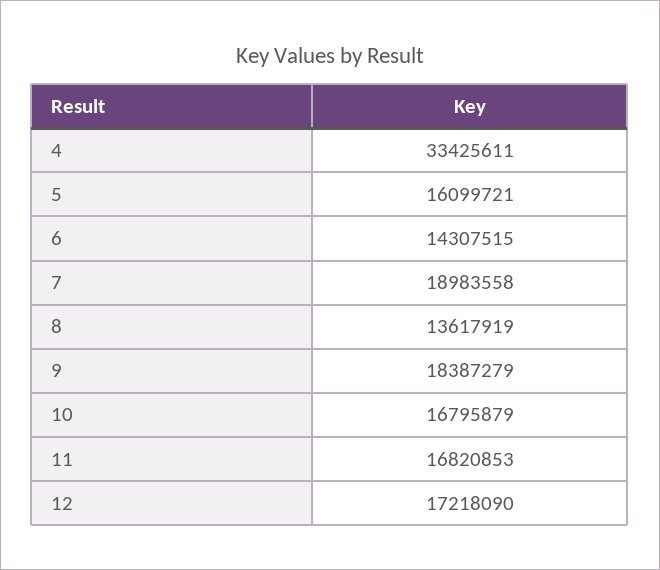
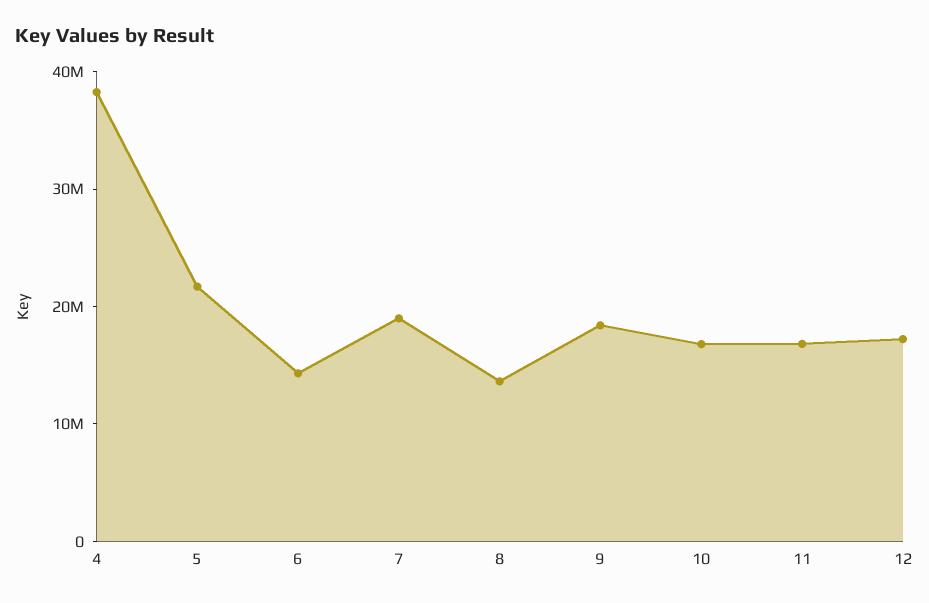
  {
-   "4": 33425611,
+   "4": 38000000,
-   "5": 16099721,
+   "5": 22000000,
    "6": 14307515,
    "7": 18983558,
    "8": 13617919,
    "9": 18387279,
    "10": 16795879,
    "11": 16820853,
    "12": 17218090
  }

